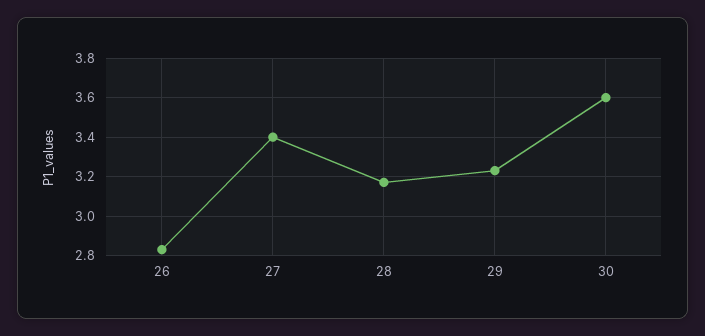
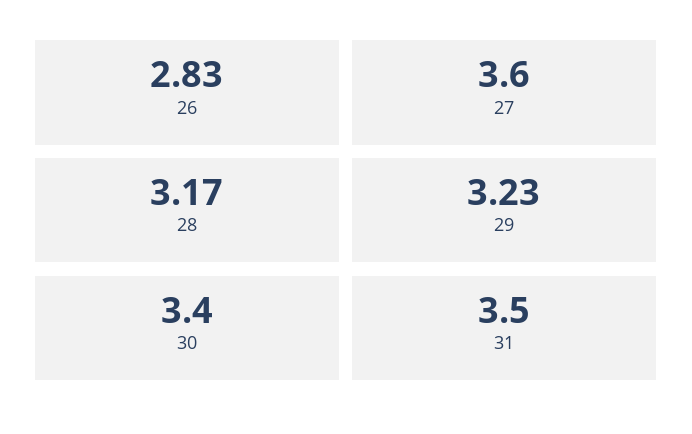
  {
    "26": 2.83,
-   "27": 3.4,
+   "27": 3.6,
    "28": 3.17,
    "29": 3.23,
-   "30": 3.6
+   "30": 3.4,
+   "31": 3.5
  }

